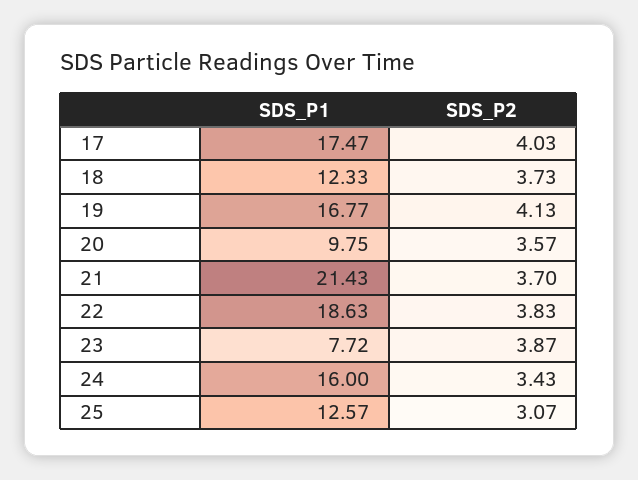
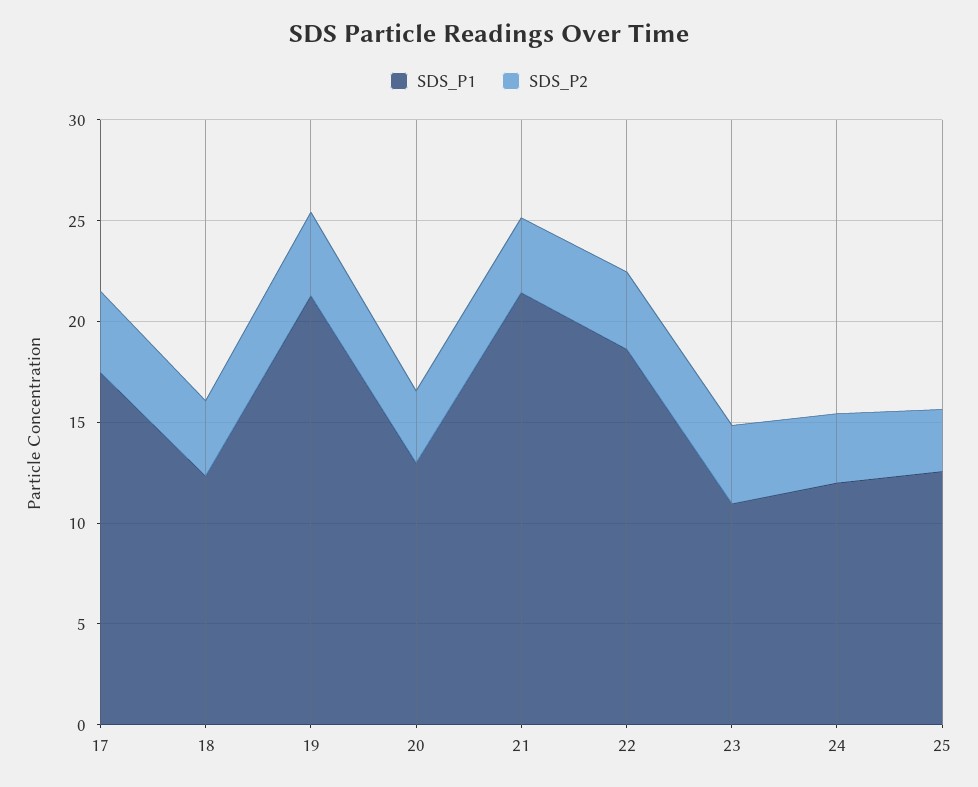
  {
    "SDS_P1": {
      "17": 17.47,
      "18": 12.33,
-     "19": 16.77,
+     "19": 21,
-     "20": 9.75,
+     "20": 13,
      "21": 21.43,
      "22": 18.63,
-     "23": 7.72,
+     "23": 11,
-     "24": 16,
+     "24": 12,
      "25": 12.57
    },
    "SDS_P2": {
      "17": 4.03,
      "18": 3.73,
      "19": 4.13,
      "20": 3.57,
      "21": 3.7,
      "22": 3.83,
      "23": 3.87,
      "24": 3.43,
      "25": 3.07
    }
  }

